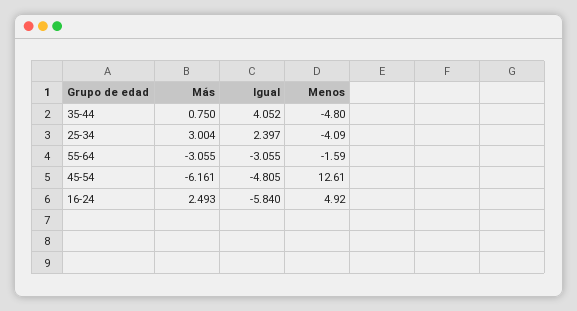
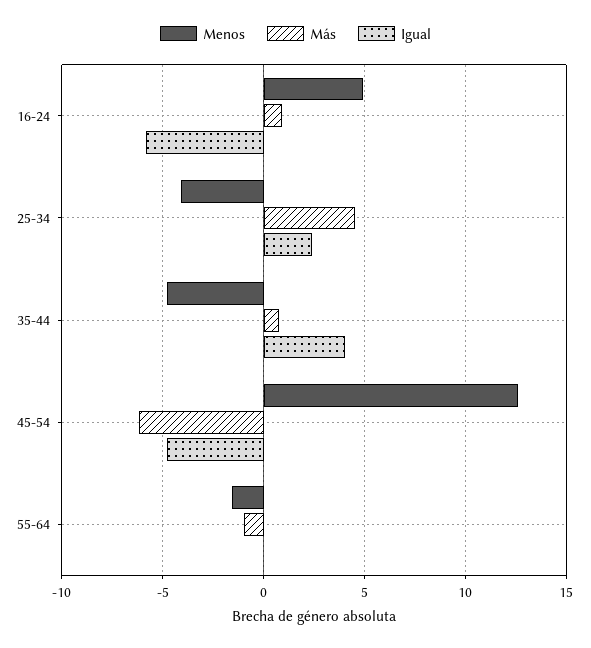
  {
    "Más": {
      "35-44": 0.75,
-     "25-34": 3.004,
+     "25-34": 4.5,
-     "55-64": -3.055,
+     "55-64": -1,
      "45-54": -6.161,
-     "16-24": 2.493
+     "16-24": 1
    },
    "Igual": {
      "35-44": 4.052,
      "25-34": 2.397,
-     "55-64": -3.055,
+     "55-64": 0,
      "45-54": -4.805,
      "16-24": -5.84
    },
    "Menos": {
      "35-44": -4.8,
      "25-34": -4.09,
      "55-64": -1.59,
      "45-54": 12.61,
      "16-24": 4.92
    }
  }

